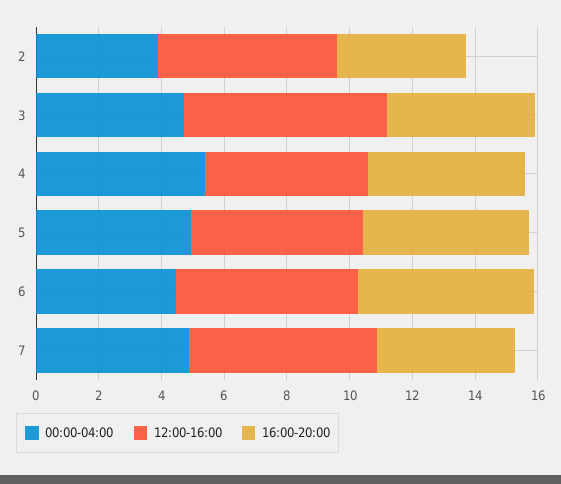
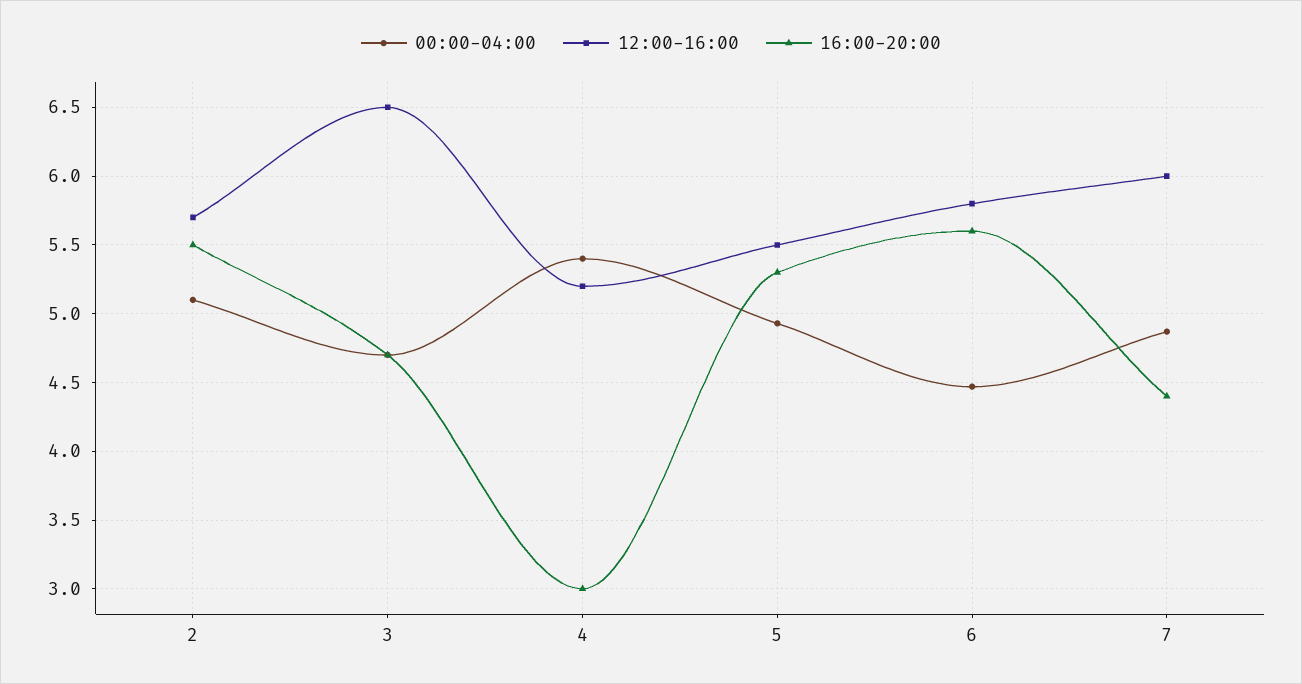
  {
    "00:00-04:00": {
-     "2": 4,
+     "2": 5.1,
      "3": 4.7,
      "4": 5.4,
      "5": 4.95,
      "6": 4.45,
      "7": 4.85
    },
    "12:00-16:00": {
      "2": 5.7,
      "3": 6.5,
      "4": 5.2,
      "5": 5.5,
      "6": 5.8,
      "7": 6
    },
    "16:00-20:00": {
-     "2": 4,
+     "2": 5.5,
      "3": 4.7,
-     "4": 5,
+     "4": 3,
      "5": 5.3,
      "6": 5.6,
      "7": 4.4
    }
  }

